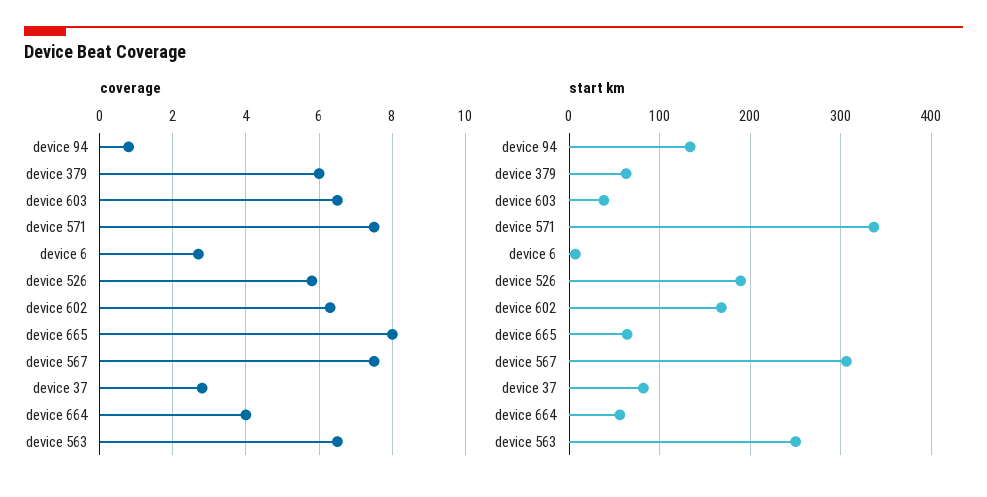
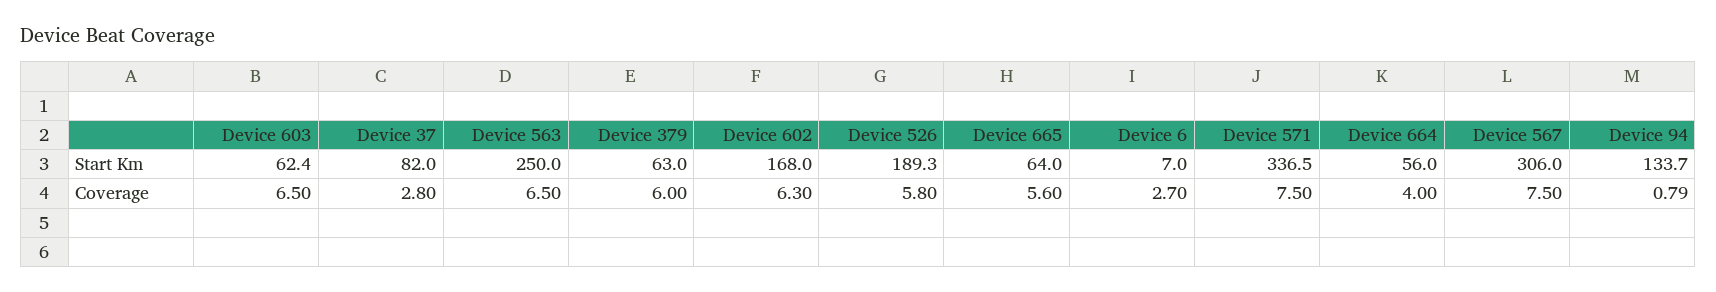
  {
    "coverage": {
      "device 94": 0.79,
      "device 379": 6,
      "device 603": 6.5,
      "device 571": 7.5,
      "device 6": 2.7,
      "device 526": 5.8,
      "device 602": 6.3,
-     "device 665": 8,
+     "device 665": 5.6,
      "device 567": 7.5,
      "device 37": 2.8,
      "device 664": 4,
      "device 563": 6.5
    },
    "start km": {
      "device 94": 133.7,
      "device 379": 63,
-     "device 603": 40,
+     "device 603": 62.4,
      "device 571": 336.5,
      "device 6": 7,
      "device 526": 189.3,
      "device 602": 168,
      "device 665": 64,
      "device 567": 306,
      "device 37": 82,
      "device 664": 56,
      "device 563": 250
    }
  }

